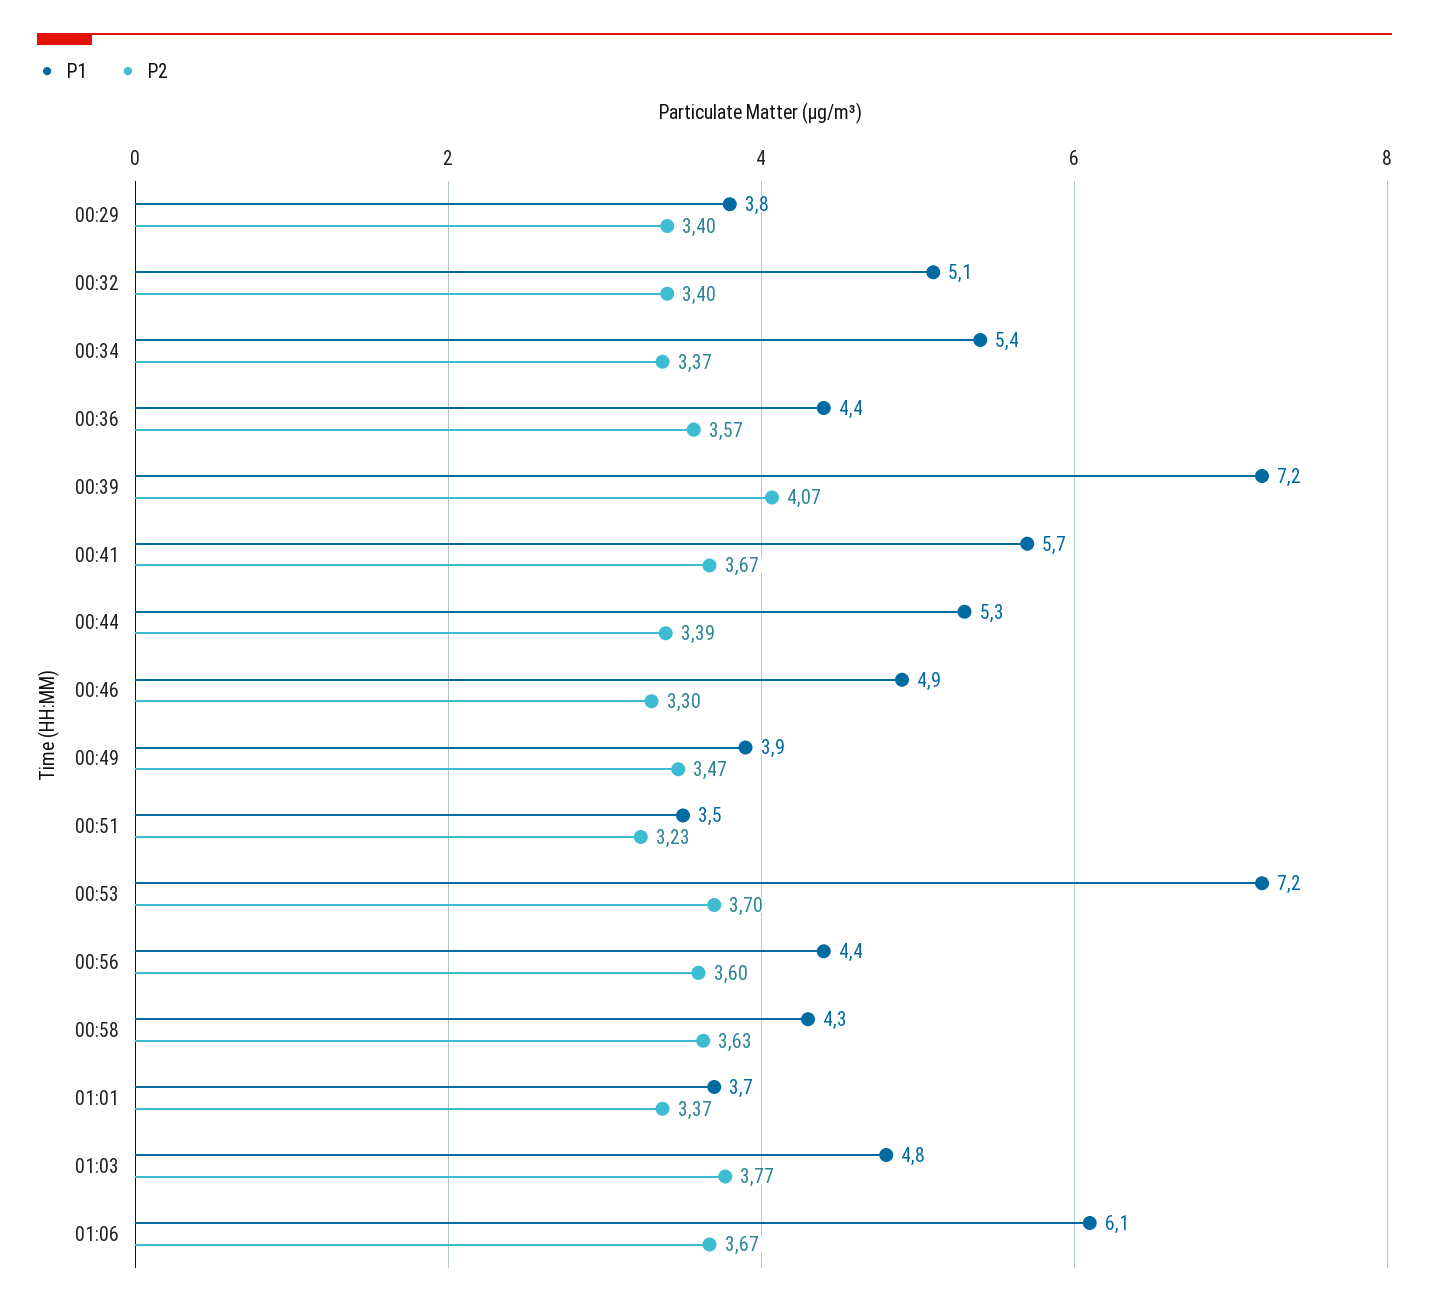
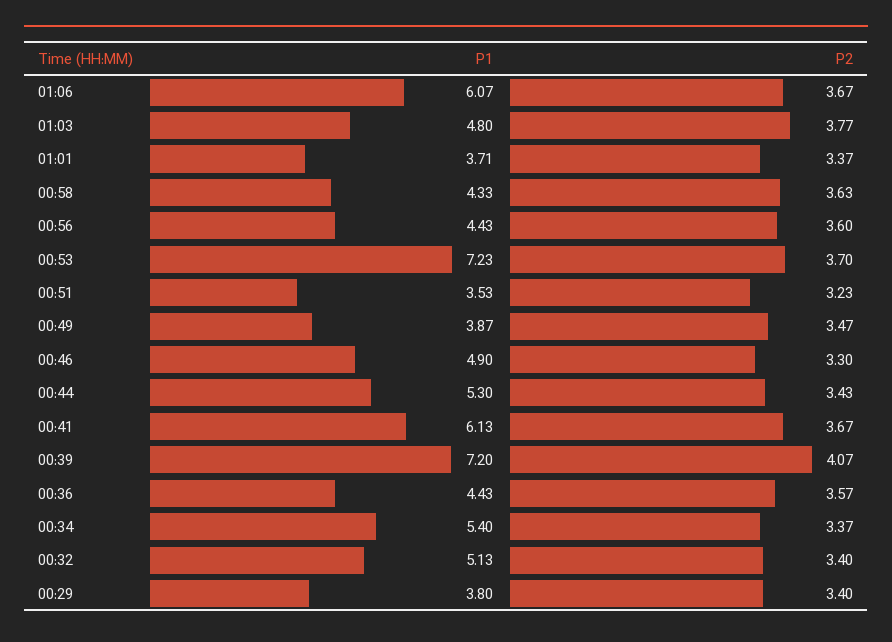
  {
    "P1": {
      "00:29": 3.8,
      "00:32": 5.13,
      "00:34": 5.4,
      "00:36": 4.43,
      "00:39": 7.2,
-     "00:41": 5.7,
+     "00:41": 6.13,
      "00:44": 5.3,
      "00:46": 4.9,
      "00:49": 3.87,
      "00:51": 3.53,
      "00:53": 7.23,
      "00:56": 4.43,
      "00:58": 4.33,
      "01:01": 3.71,
      "01:03": 4.8,
      "01:06": 6.07
    },
    "P2": {
      "00:29": 3.4,
      "00:32": 3.4,
      "00:34": 3.37,
      "00:36": 3.57,
      "00:39": 4.07,
      "00:41": 3.67,
-     "00:44": 3.39,
+     "00:44": 3.43,
      "00:46": 3.3,
      "00:49": 3.47,
      "00:51": 3.23,
      "00:53": 3.7,
      "00:56": 3.6,
      "00:58": 3.63,
      "01:01": 3.37,
      "01:03": 3.77,
      "01:06": 3.67
    }
  }

